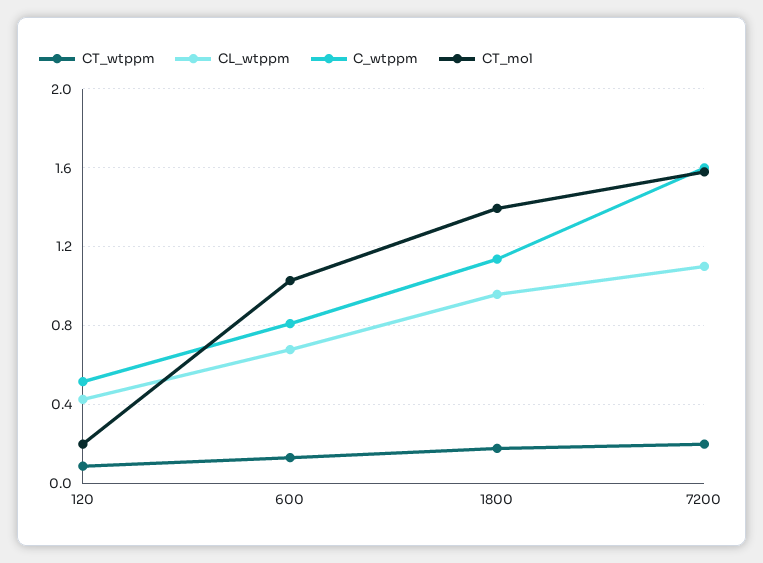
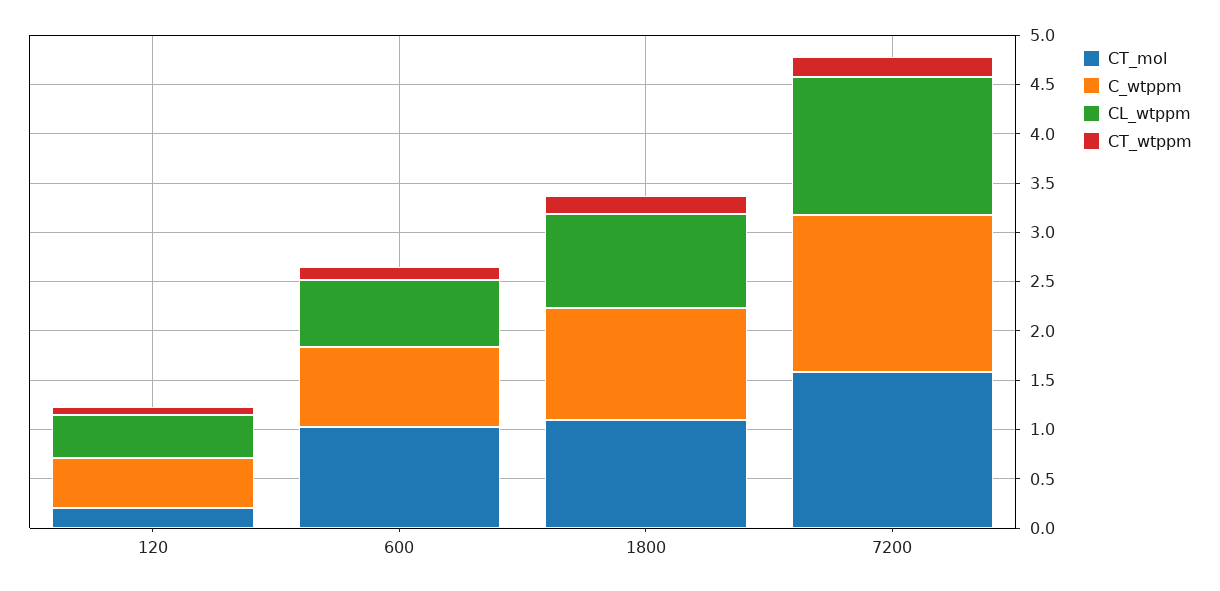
  {
    "CT_wtppm": {
      "120": 0.1,
      "600": 0.15,
      "1800": 0.2,
      "7200": 0.2
    },
    "CL_wtppm": {
      "120": 0.45,
      "600": 0.7,
      "1800": 0.95,
-     "7200": 1.1
+     "7200": 1.4
    },
    "C_wtppm": {
      "120": 0.5,
      "600": 0.8,
      "1800": 1.15,
      "7200": 1.6
    },
    "CT_mol": {
      "120": 0.2,
      "600": 1.05,
-     "1800": 1.4,
+     "1800": 1.1,
      "7200": 1.6
    }
  }

